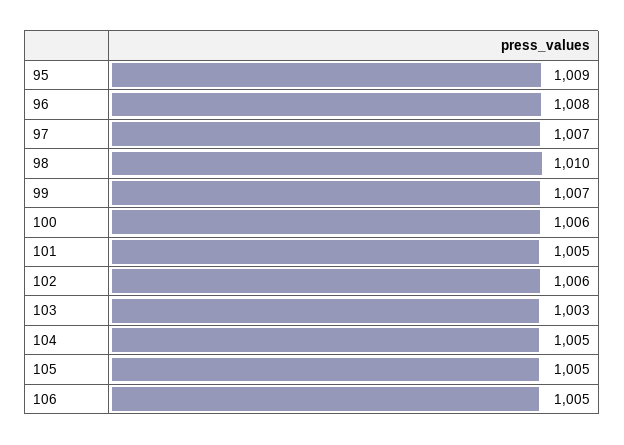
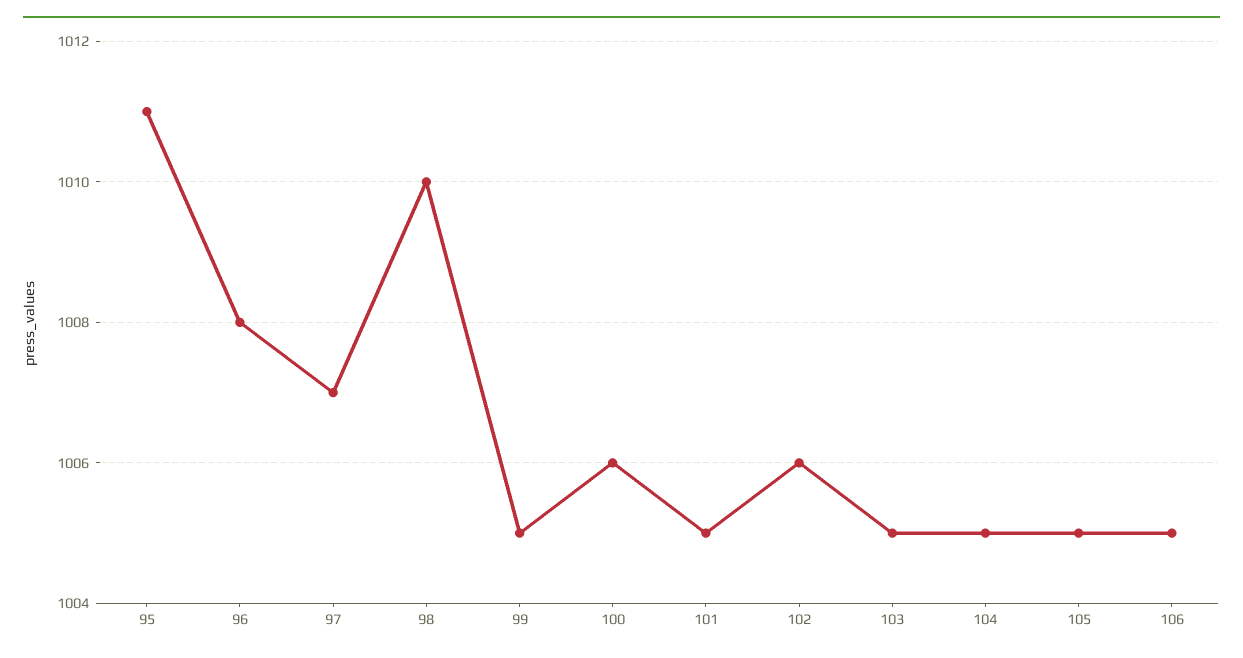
  {
-   "95": 1009,
+   "95": 1011,
    "96": 1008,
    "97": 1007,
    "98": 1010,
-   "99": 1007,
+   "99": 1005,
    "100": 1006,
    "101": 1005,
    "102": 1006,
-   "103": 1003,
+   "103": 1005,
    "104": 1005,
    "105": 1005,
    "106": 1005
  }

